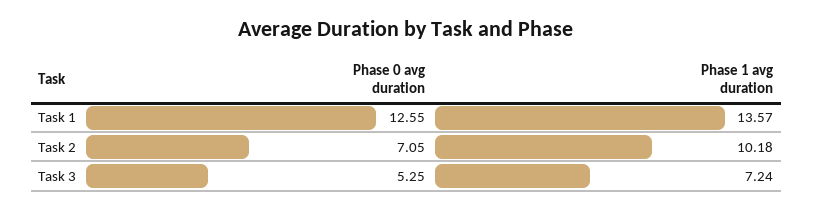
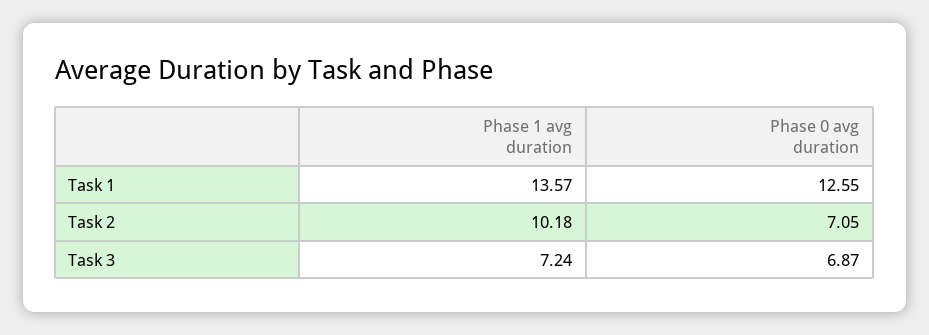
  {
    "Phase 0 avg duration": {
      "Task 1": 12.55,
      "Task 2": 7.05,
-     "Task 3": 5.25
+     "Task 3": 6.87
    },
    "Phase 1 avg duration": {
      "Task 1": 13.57,
      "Task 2": 10.18,
      "Task 3": 7.24
    }
  }

